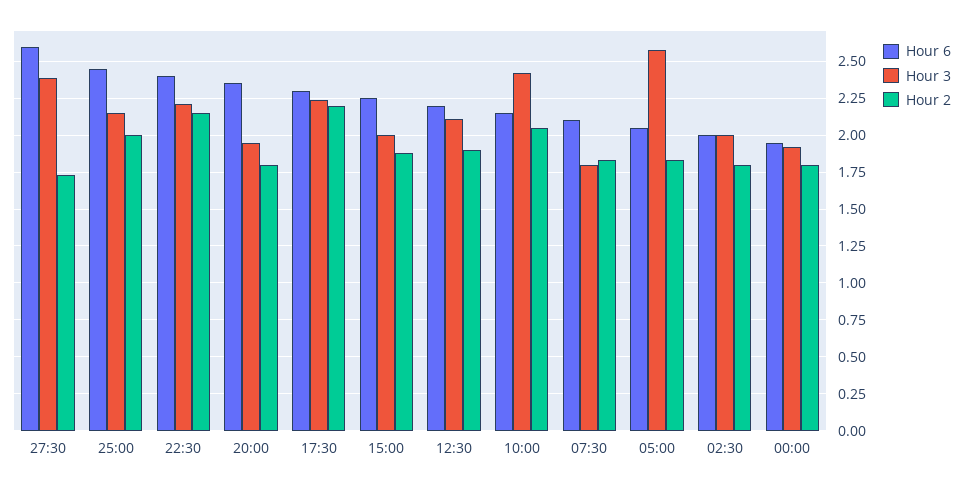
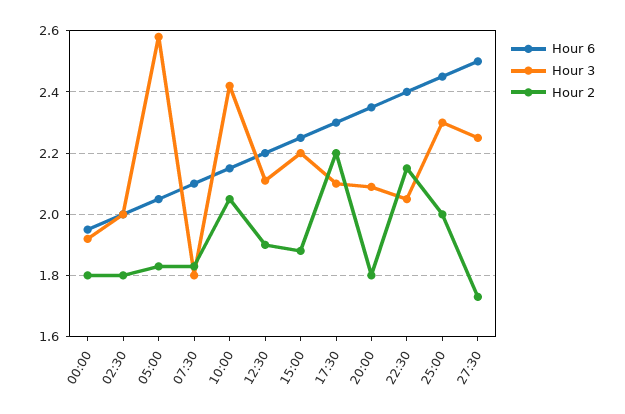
  {
    "Hour 6": {
-     "27:30": 2.6,
+     "27:30": 2.5,
      "25:00": 2.45,
      "22:30": 2.4,
      "20:00": 2.35,
      "17:30": 2.3,
      "15:00": 2.25,
      "12:30": 2.2,
      "10:00": 2.15,
      "07:30": 2.1,
      "05:00": 2.05,
      "02:30": 2,
      "00:00": 1.95
    },
    "Hour 3": {
-     "27:30": 2.4,
+     "27:30": 2.25,
-     "25:00": 2.15,
+     "25:00": 2.3,
-     "22:30": 2.2,
+     "22:30": 2.05,
-     "20:00": 1.95,
+     "20:00": 2.1,
-     "17:30": 2.25,
+     "17:30": 2.1,
-     "15:00": 2,
+     "15:00": 2.2,
      "12:30": 2.1,
      "10:00": 2.4,
      "07:30": 1.8,
      "05:00": 2.6,
      "02:30": 2,
      "00:00": 1.9
    },
    "Hour 2": {
      "27:30": 1.75,
      "25:00": 2,
      "22:30": 2.15,
      "20:00": 1.8,
      "17:30": 2.2,
      "15:00": 1.9,
      "12:30": 1.9,
      "10:00": 2.05,
      "07:30": 1.85,
      "05:00": 1.85,
      "02:30": 1.8,
      "00:00": 1.8
    }
  }

